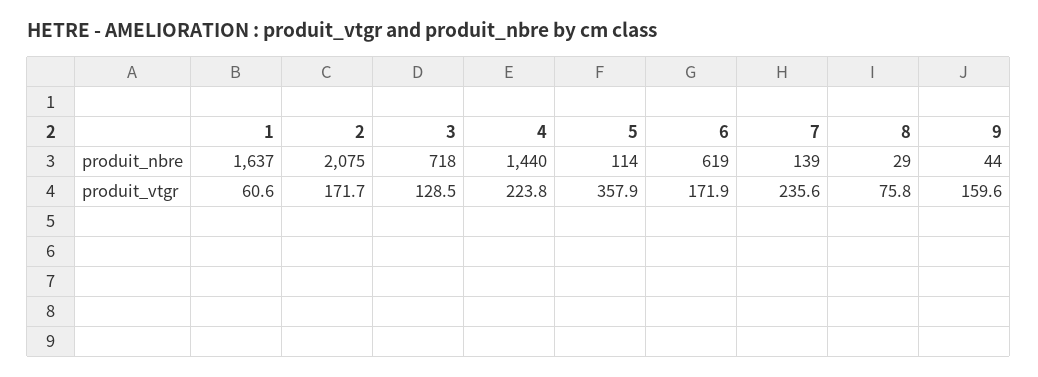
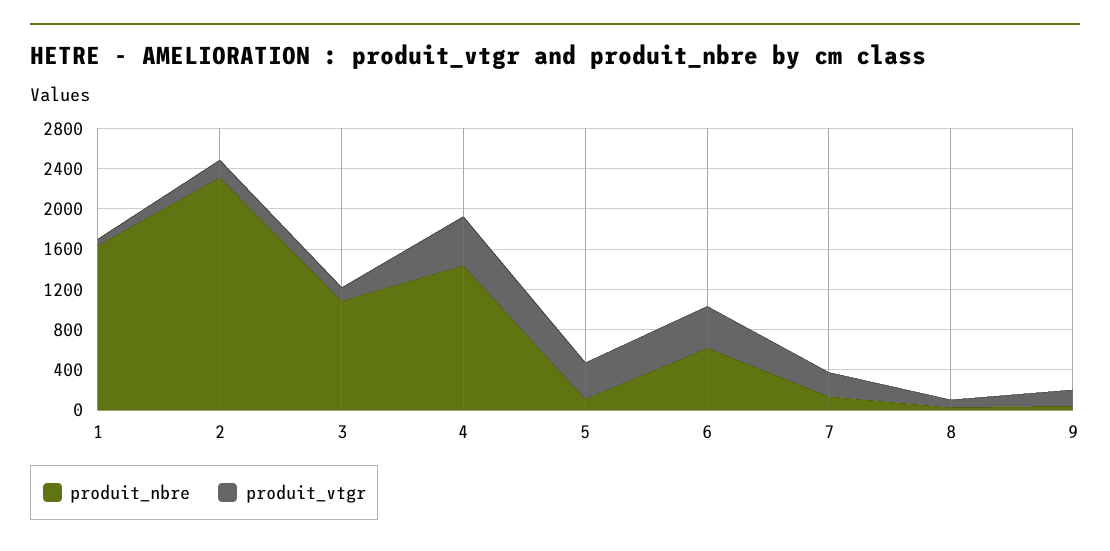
  {
    "produit_nbre": {
      "1": 1637,
-     "2": 2075,
+     "2": 2300,
-     "3": 718,
+     "3": 1100,
      "4": 1440,
      "5": 114,
      "6": 619,
      "7": 139,
      "8": 29,
      "9": 44
    },
    "produit_vtgr": {
      "1": 60.6,
      "2": 171.7,
      "3": 128.5,
-     "4": 223.8,
+     "4": 500,
      "5": 357.9,
-     "6": 171.9,
+     "6": 400,
      "7": 235.6,
      "8": 75.8,
      "9": 159.6
    }
  }

